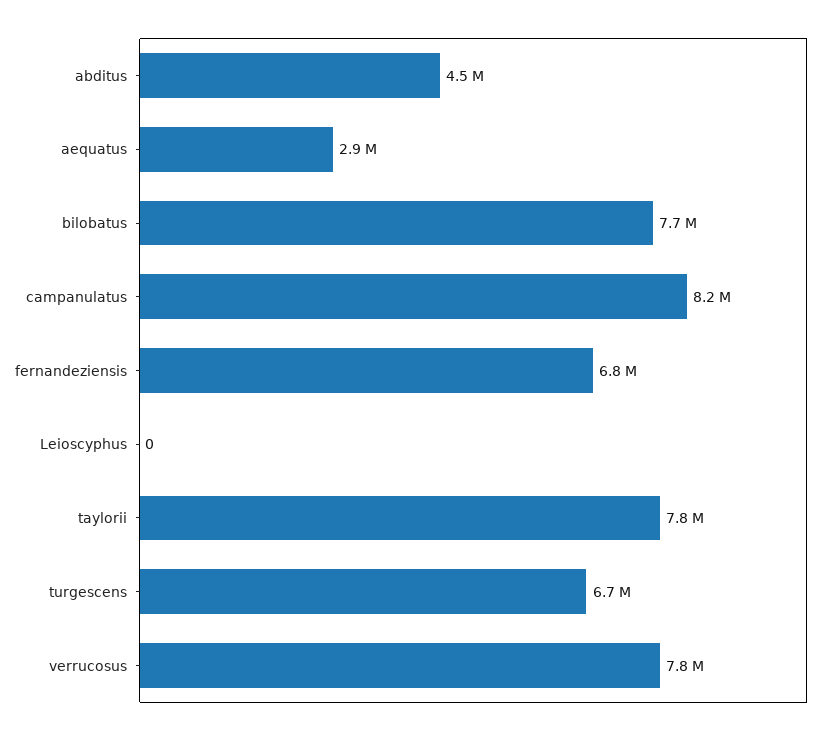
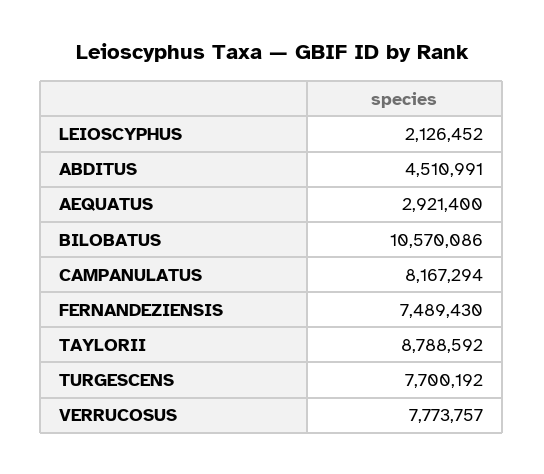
  {
    "abditus": 4510991,
    "aequatus": 2921400,
-   "bilobatus": 7700000,
+   "bilobatus": 10570086,
    "campanulatus": 8167294,
-   "fernandeziensis": 6800000,
+   "fernandeziensis": 7489430,
-   "Leioscyphus": 0,
+   "Leioscyphus": 2126452,
-   "taylorii": 7800000,
+   "taylorii": 8788592,
-   "turgescens": 6700000,
+   "turgescens": 7700192,
    "verrucosus": 7773757
  }

